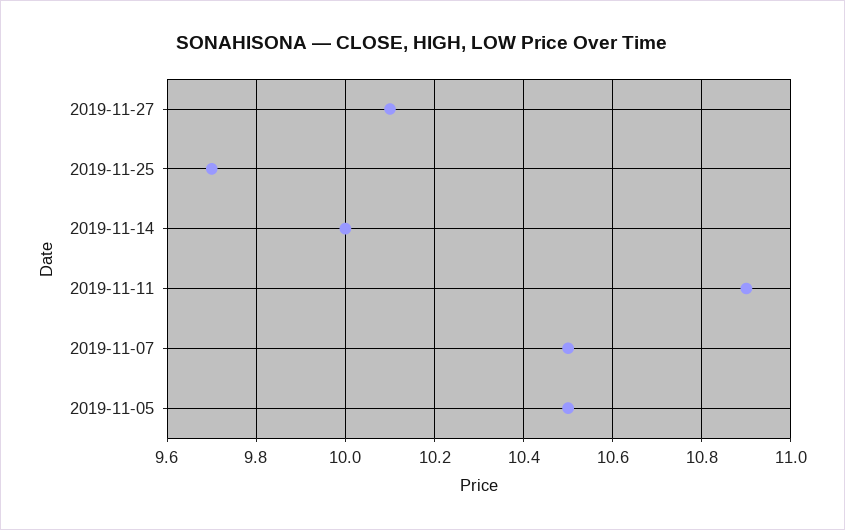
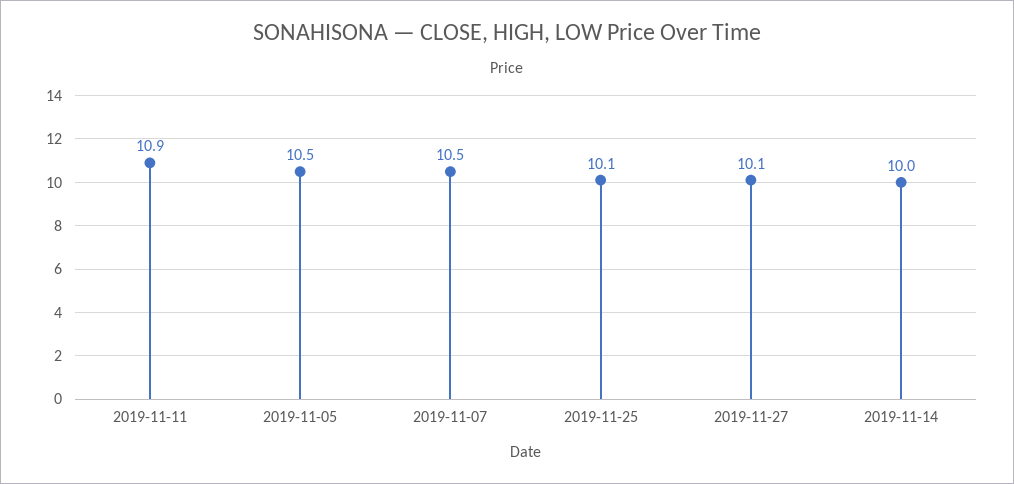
  {
    "2019-11-27": 10.1,
-   "2019-11-25": 9.7,
+   "2019-11-25": 10.1,
    "2019-11-14": 10,
    "2019-11-11": 10.9,
    "2019-11-07": 10.5,
    "2019-11-05": 10.5
  }

